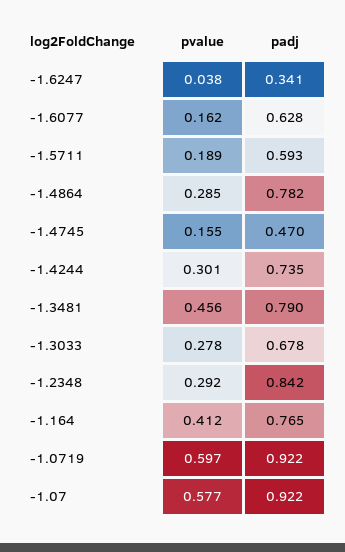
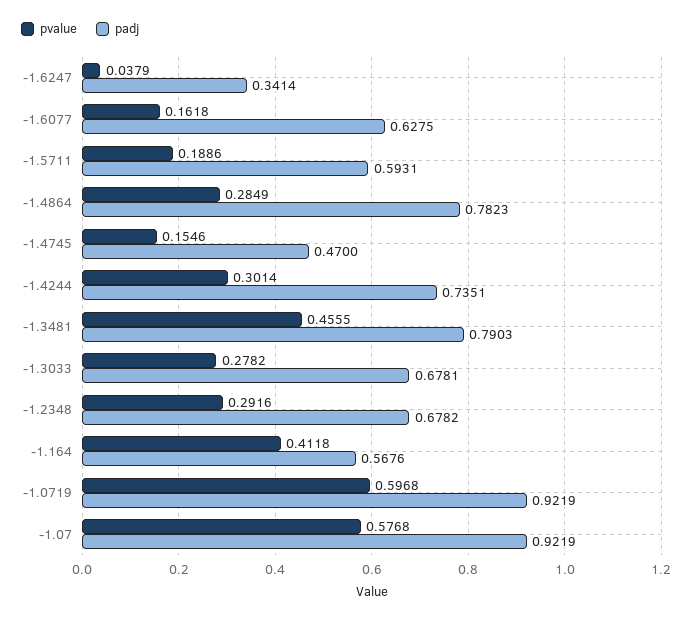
  {
    "pvalue": {
      "-1.6247": 0.0379,
      "-1.6077": 0.1618,
      "-1.5711": 0.1886,
      "-1.4864": 0.2849,
      "-1.4745": 0.1546,
      "-1.4244": 0.3014,
      "-1.3481": 0.4555,
      "-1.3033": 0.2782,
      "-1.2348": 0.2916,
      "-1.164": 0.4118,
      "-1.0719": 0.5968,
      "-1.07": 0.5768
    },
    "padj": {
      "-1.6247": 0.3414,
      "-1.6077": 0.6275,
      "-1.5711": 0.5931,
      "-1.4864": 0.7823,
      "-1.4745": 0.47,
      "-1.4244": 0.7351,
      "-1.3481": 0.7903,
      "-1.3033": 0.6781,
-     "-1.2348": 0.842,
+     "-1.2348": 0.6782,
-     "-1.164": 0.765,
+     "-1.164": 0.5676,
      "-1.0719": 0.9219,
      "-1.07": 0.9219
    }
  }

